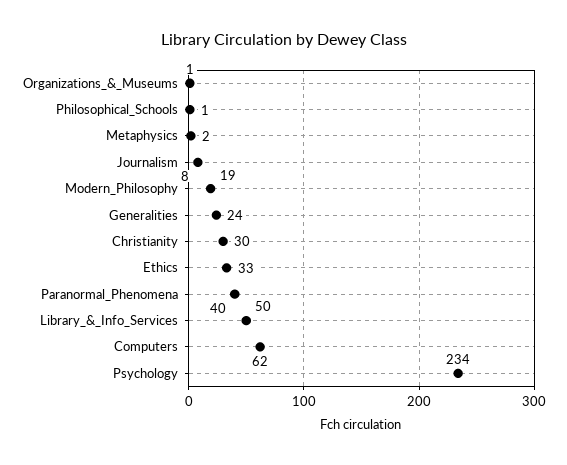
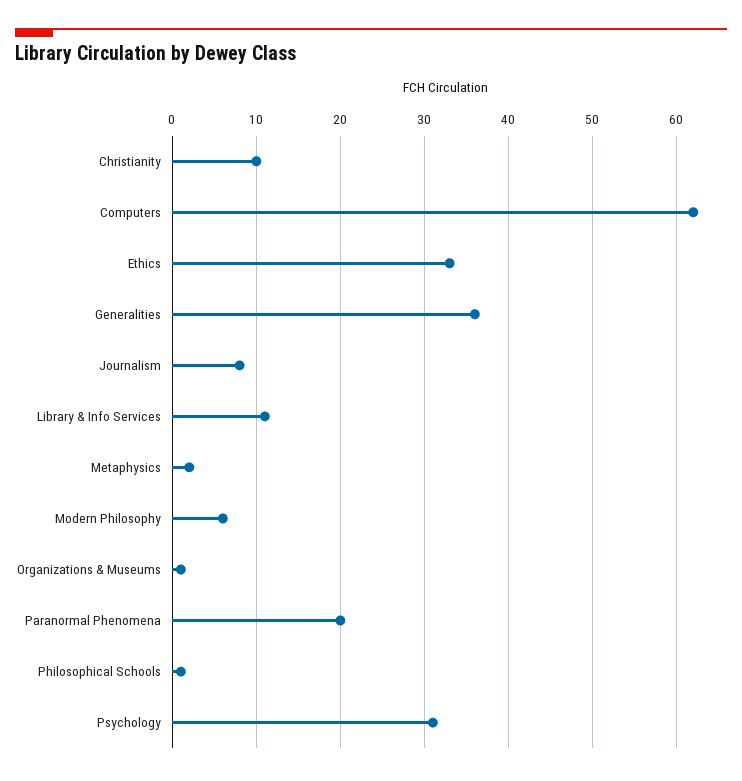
  {
    "Organizations_&_Museums": 1,
    "Philosophical_Schools": 1,
    "Metaphysics": 2,
    "Journalism": 8,
-   "Modern_Philosophy": 19,
+   "Modern_Philosophy": 6,
-   "Generalities": 24,
+   "Generalities": 36,
-   "Christianity": 30,
+   "Christianity": 10,
    "Ethics": 33,
-   "Paranormal_Phenomena": 40,
+   "Paranormal_Phenomena": 20,
-   "Library_&_Info_Services": 50,
+   "Library_&_Info_Services": 11,
    "Computers": 62,
-   "Psychology": 234
+   "Psychology": 31
  }

